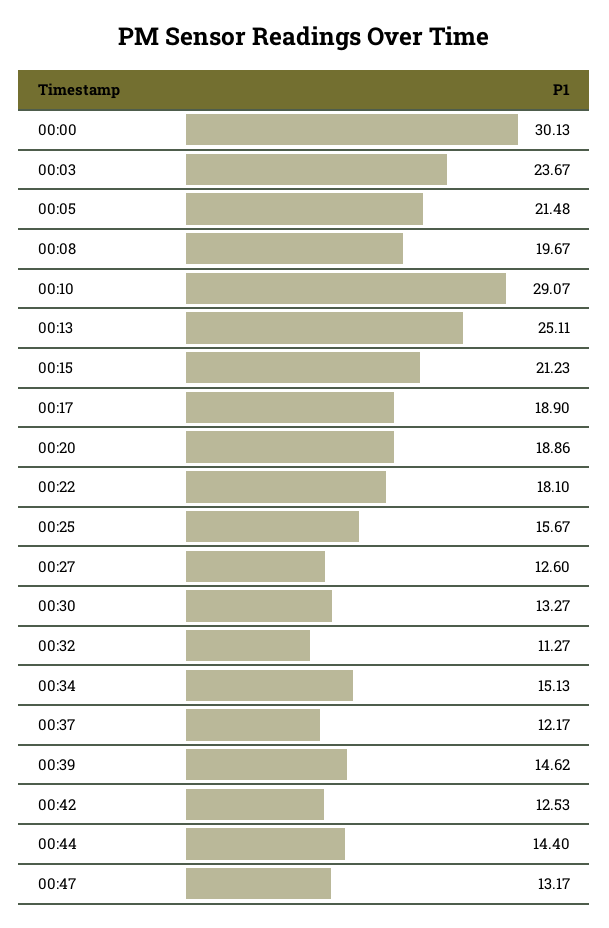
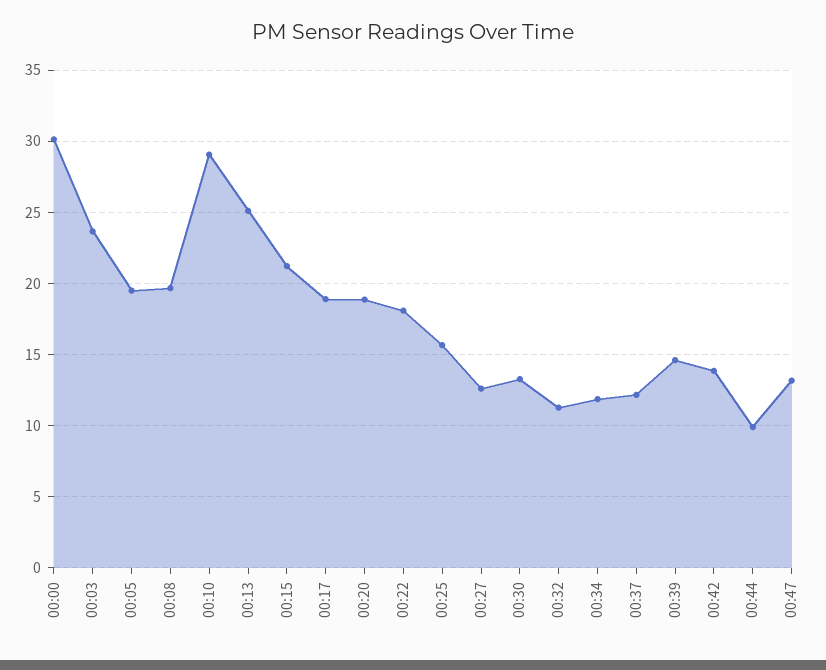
  {
    "00:00": 30.13,
    "00:03": 23.67,
-   "00:05": 21.48,
+   "00:05": 19.5,
    "00:08": 19.67,
    "00:10": 29.07,
    "00:13": 25.11,
    "00:15": 21.23,
    "00:17": 18.9,
    "00:20": 18.86,
    "00:22": 18.1,
    "00:25": 15.67,
    "00:27": 12.6,
    "00:30": 13.27,
    "00:32": 11.27,
-   "00:34": 15.13,
+   "00:34": 12,
    "00:37": 12.17,
    "00:39": 14.62,
-   "00:42": 12.53,
+   "00:42": 14,
-   "00:44": 14.4,
+   "00:44": 10,
    "00:47": 13.17
  }

